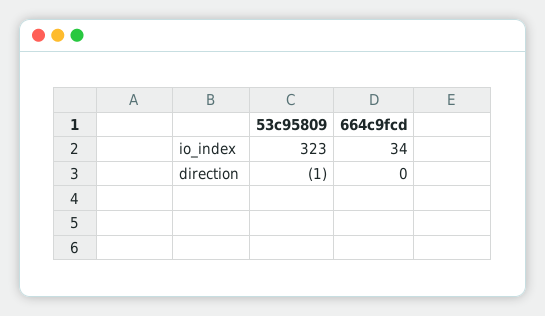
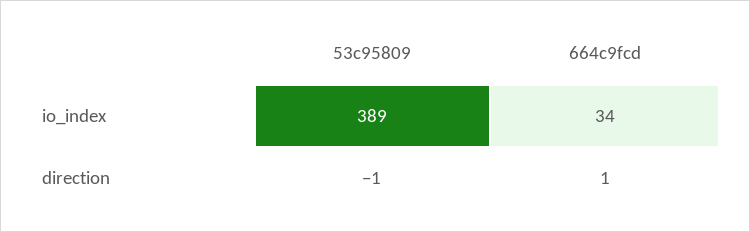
  {
    "53c95809": {
-     "io_index": 323,
+     "io_index": 389,
      "direction": -1
    },
    "664c9fcd": {
      "io_index": 34,
-     "direction": 0
+     "direction": 1
    }
  }

